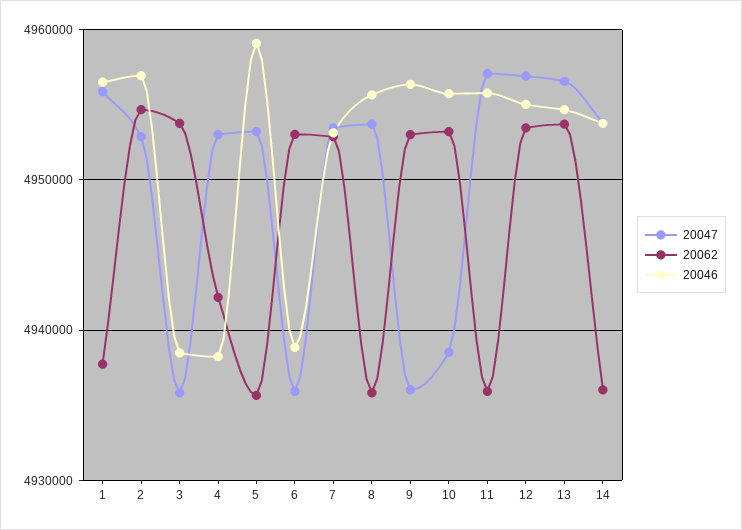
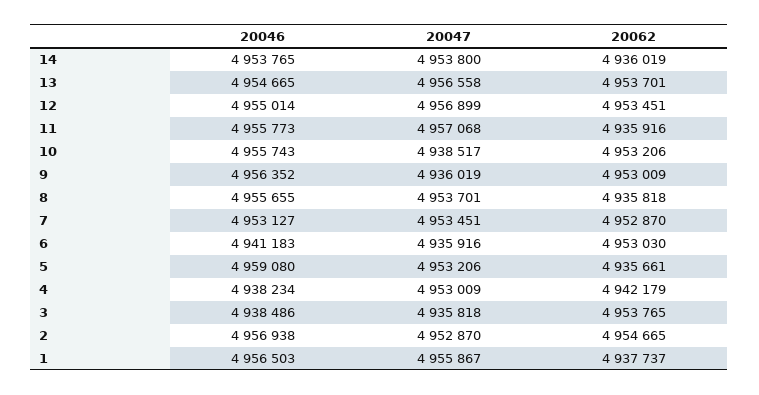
  {
    "20047": {
      "1": 4955867,
      "2": 4952870,
      "3": 4935818,
      "4": 4953009,
      "5": 4953206,
      "6": 4935916,
      "7": 4953451,
      "8": 4953701,
      "9": 4936019,
      "10": 4938517,
      "11": 4957068,
      "12": 4956899,
      "13": 4956558,
      "14": 4953800
    },
    "20062": {
      "1": 4937737,
      "2": 4954665,
      "3": 4953765,
      "4": 4942179,
      "5": 4935661,
      "6": 4953030,
      "7": 4952870,
      "8": 4935818,
      "9": 4953009,
      "10": 4953206,
      "11": 4935916,
      "12": 4953451,
      "13": 4953701,
      "14": 4936019
    },
    "20046": {
      "1": 4956503,
      "2": 4956938,
      "3": 4938486,
      "4": 4938234,
      "5": 4959080,
-     "6": 4939000,
+     "6": 4941183,
      "7": 4953127,
      "8": 4955655,
      "9": 4956352,
      "10": 4955743,
      "11": 4955773,
      "12": 4955014,
      "13": 4954665,
      "14": 4953765
    }
  }

